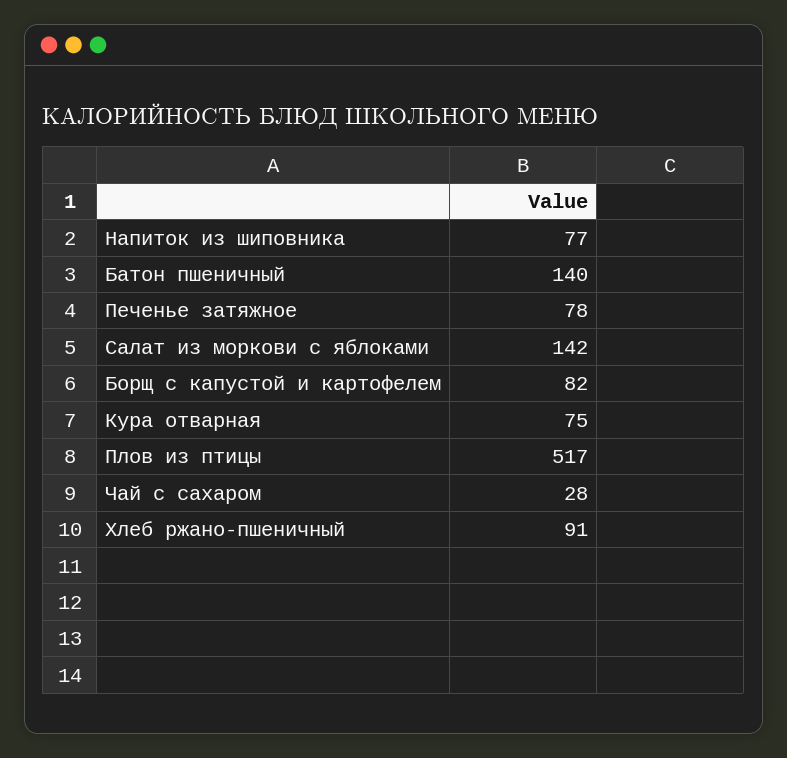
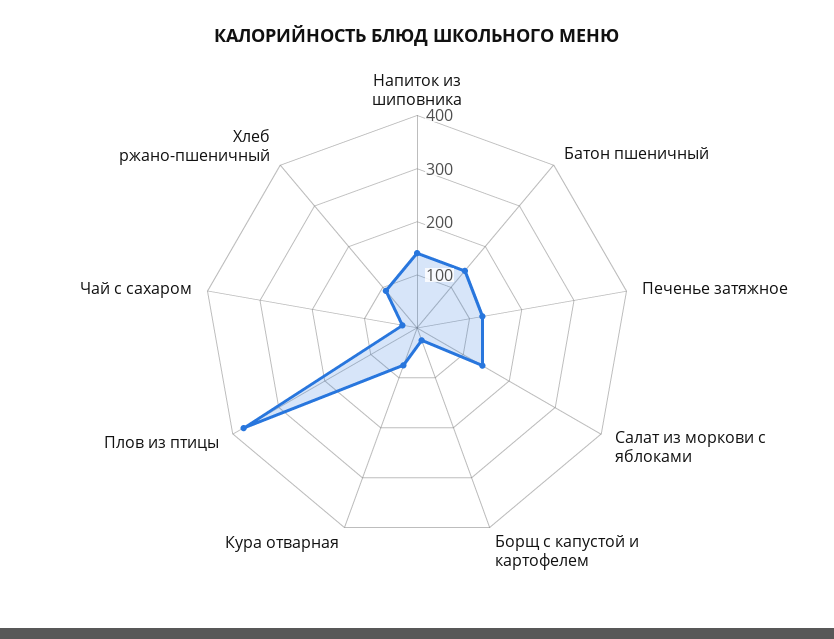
  {
-   "Напиток из шиповника": 77,
+   "Напиток из шиповника": 140,
    "Батон пшеничный": 140,
-   "Печенье затяжное": 78,
+   "Печенье затяжное": 120,
    "Салат из моркови с яблоками": 142,
-   "Борщ с капустой и картофелем": 82,
+   "Борщ с капустой и картофелем": 20,
    "Кура отварная": 75,
-   "Плов из птицы": 517,
+   "Плов из птицы": 380,
    "Чай с сахаром": 28,
    "Хлеб ржано-пшеничный": 91
  }

